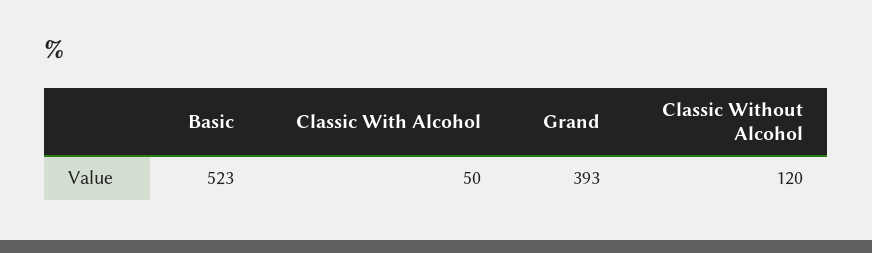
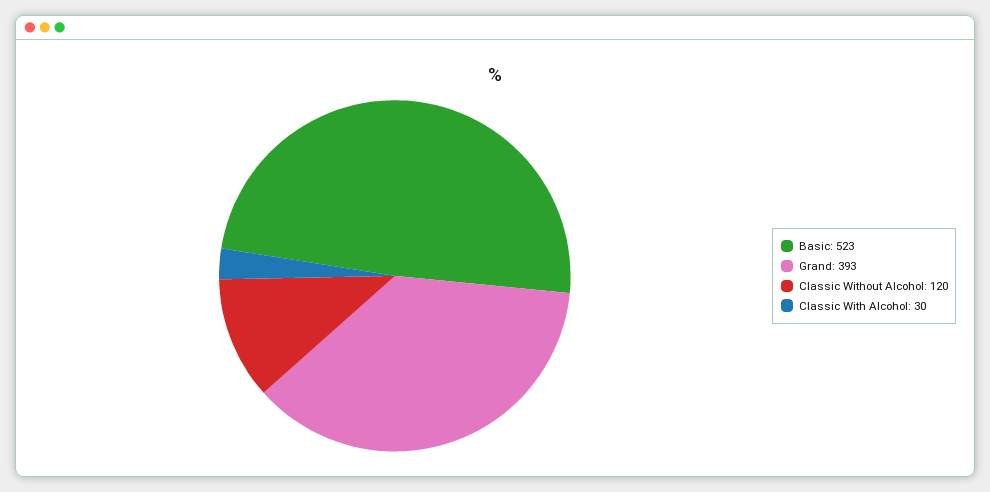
  {
    "Basic": 523,
-   "Classic With Alcohol": 50,
+   "Classic With Alcohol": 30,
    "Grand": 393,
    "Classic Without Alcohol": 120
  }

